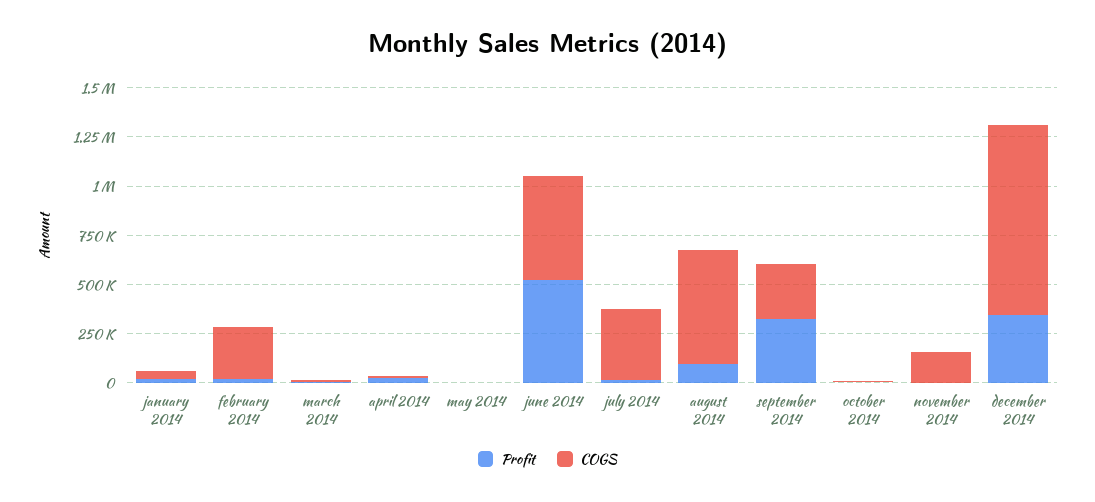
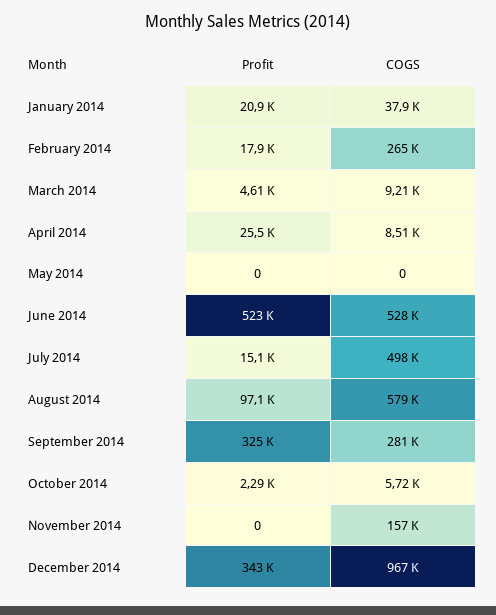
  {
    "Profit": {
      "january 2014": 20900,
      "february 2014": 17900,
      "march 2014": 4610,
      "april 2014": 25500,
      "may 2014": 0,
      "june 2014": 523000,
      "july 2014": 15100,
      "august 2014": 97100,
      "september 2014": 325000,
      "october 2014": 2290,
      "november 2014": 0,
      "december 2014": 343000
    },
    "COGS": {
      "january 2014": 37900,
      "february 2014": 265000,
      "march 2014": 9210,
      "april 2014": 8510,
      "may 2014": 0,
      "june 2014": 528000,
-     "july 2014": 350000,
+     "july 2014": 498000,
      "august 2014": 579000,
      "september 2014": 281000,
      "october 2014": 5720,
      "november 2014": 157000,
      "december 2014": 967000
    }
  }

